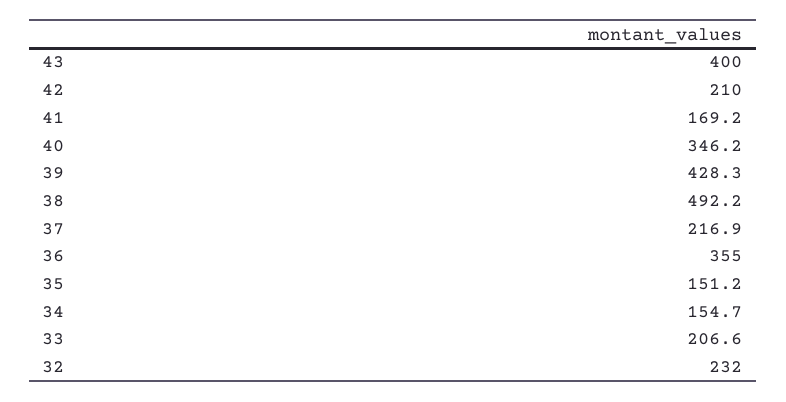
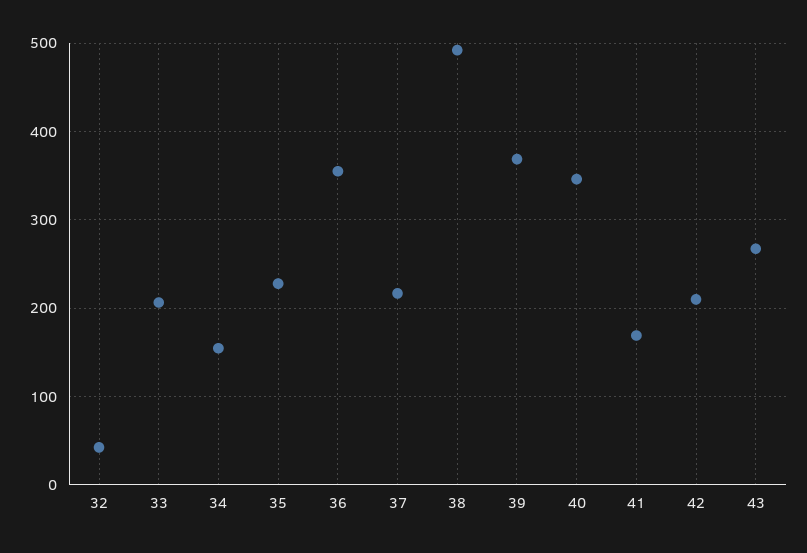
  {
-   "43": 400,
+   "43": 270,
    "42": 210,
    "41": 169.2,
    "40": 346.2,
-   "39": 428.3,
+   "39": 370,
    "38": 492.2,
    "37": 216.9,
    "36": 355,
-   "35": 151.2,
+   "35": 230,
    "34": 154.7,
    "33": 206.6,
-   "32": 232
+   "32": 40
  }

